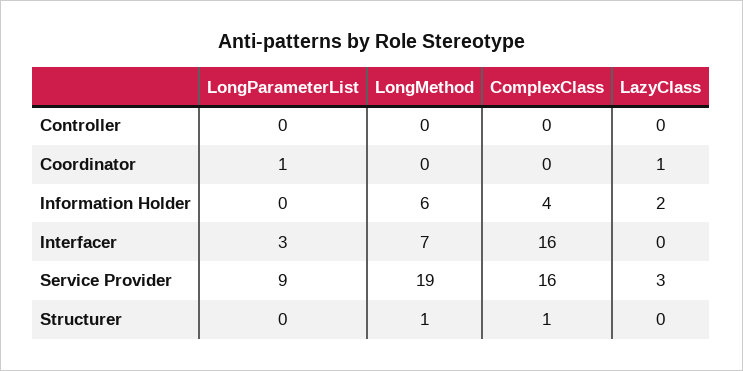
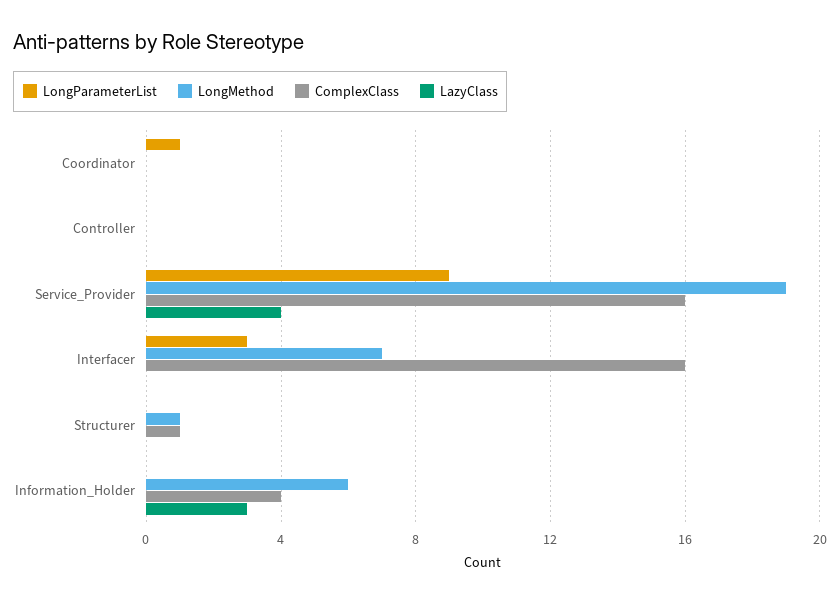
  {
    "LongParameterList": {
      "Controller": 0,
      "Coordinator": 1,
      "Information Holder": 0,
      "Interfacer": 3,
      "Service Provider": 9,
      "Structurer": 0
    },
    "LongMethod": {
      "Controller": 0,
      "Coordinator": 0,
      "Information Holder": 6,
      "Interfacer": 7,
      "Service Provider": 19,
      "Structurer": 1
    },
    "ComplexClass": {
      "Controller": 0,
      "Coordinator": 0,
      "Information Holder": 4,
      "Interfacer": 16,
      "Service Provider": 16,
      "Structurer": 1
    },
    "LazyClass": {
      "Controller": 0,
-     "Coordinator": 1,
+     "Coordinator": 0,
-     "Information Holder": 2,
+     "Information Holder": 3,
      "Interfacer": 0,
-     "Service Provider": 3,
+     "Service Provider": 4,
      "Structurer": 0
    }
  }

